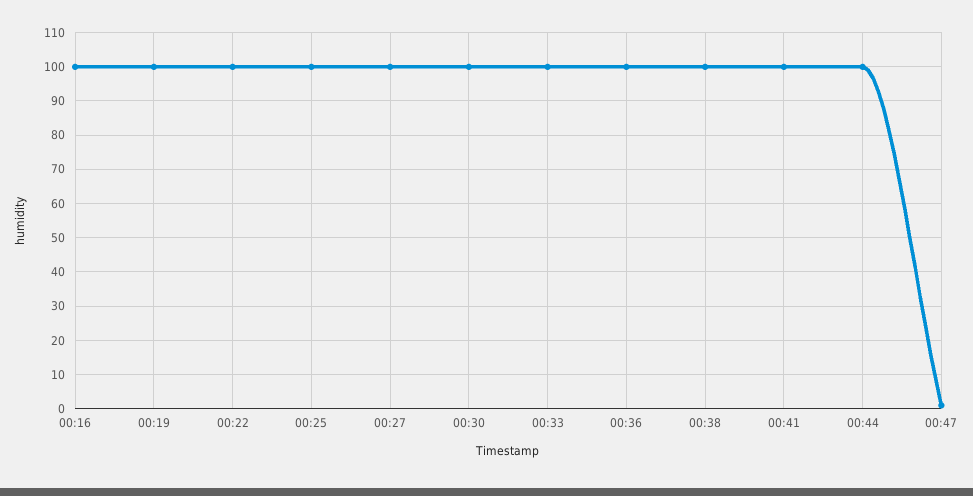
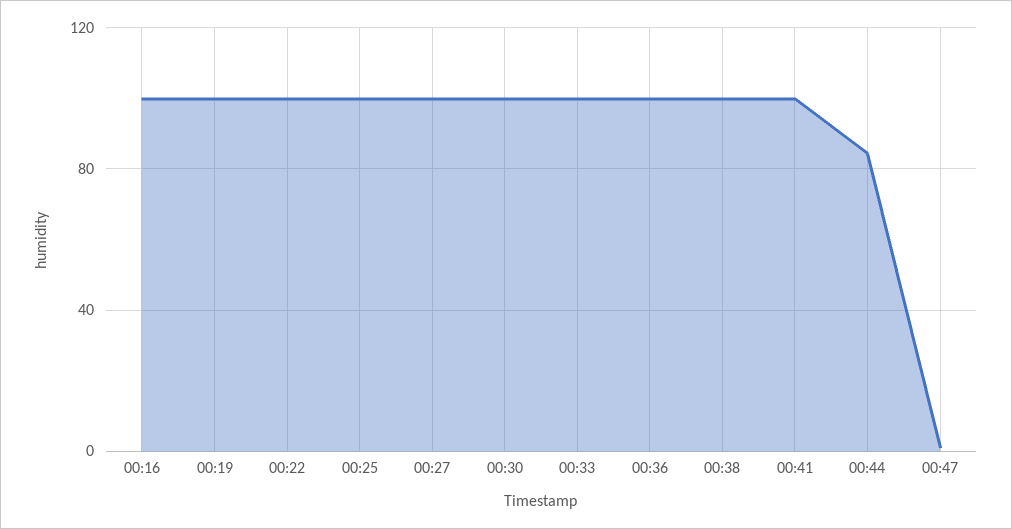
  {
    "00:16": 100,
    "00:19": 100,
    "00:22": 100,
    "00:25": 100,
    "00:27": 100,
    "00:30": 100,
    "00:33": 100,
    "00:36": 100,
    "00:38": 100,
    "00:41": 100,
-   "00:44": 100,
+   "00:44": 85,
    "00:47": 2
  }

